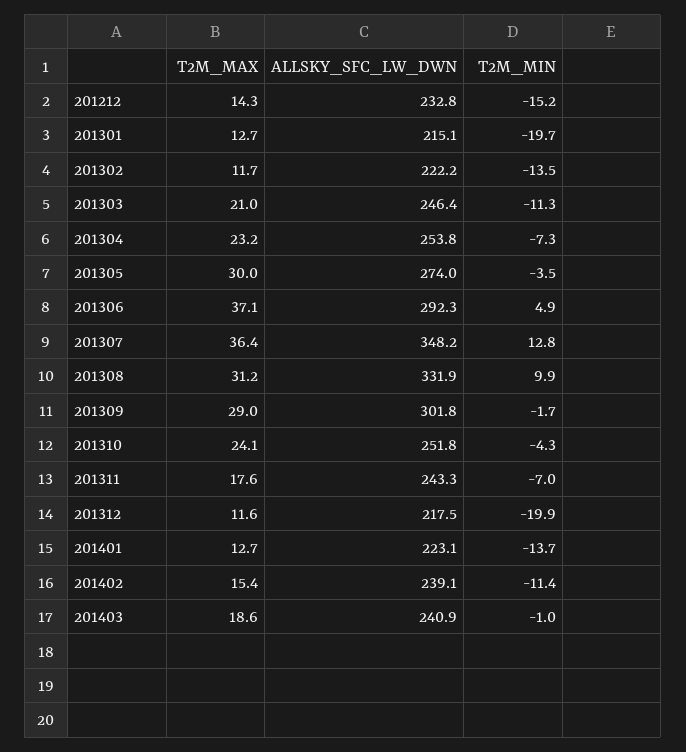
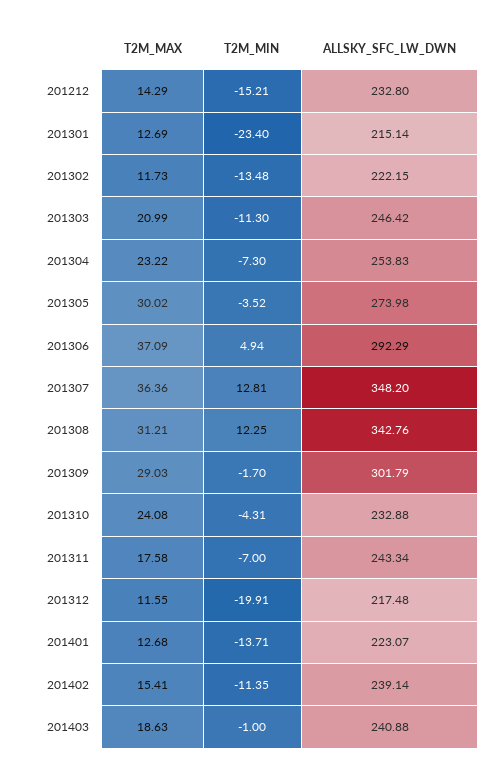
  {
    "T2M_MAX": {
      "201212": 14.29,
      "201301": 12.69,
      "201302": 11.73,
      "201303": 20.99,
      "201304": 23.22,
      "201305": 30.02,
      "201306": 37.09,
      "201307": 36.36,
      "201308": 31.21,
      "201309": 29.03,
      "201310": 24.08,
      "201311": 17.58,
      "201312": 11.55,
      "201401": 12.68,
      "201402": 15.41,
      "201403": 18.63
    },
    "ALLSKY_SFC_LW_DWN": {
      "201212": 232.8,
      "201301": 215.14,
      "201302": 222.15,
      "201303": 246.42,
      "201304": 253.83,
      "201305": 273.98,
      "201306": 292.29,
      "201307": 348.2,
-     "201308": 331.9,
+     "201308": 342.76,
      "201309": 301.79,
-     "201310": 251.8,
+     "201310": 232.88,
      "201311": 243.34,
      "201312": 217.48,
      "201401": 223.07,
      "201402": 239.14,
      "201403": 240.88
    },
    "T2M_MIN": {
      "201212": -15.21,
-     "201301": -19.7,
+     "201301": -23.4,
      "201302": -13.48,
      "201303": -11.3,
      "201304": -7.3,
      "201305": -3.52,
      "201306": 4.94,
      "201307": 12.81,
-     "201308": 9.9,
+     "201308": 12.25,
      "201309": -1.7,
      "201310": -4.31,
      "201311": -7,
      "201312": -19.91,
      "201401": -13.71,
      "201402": -11.35,
      "201403": -1
    }
  }

